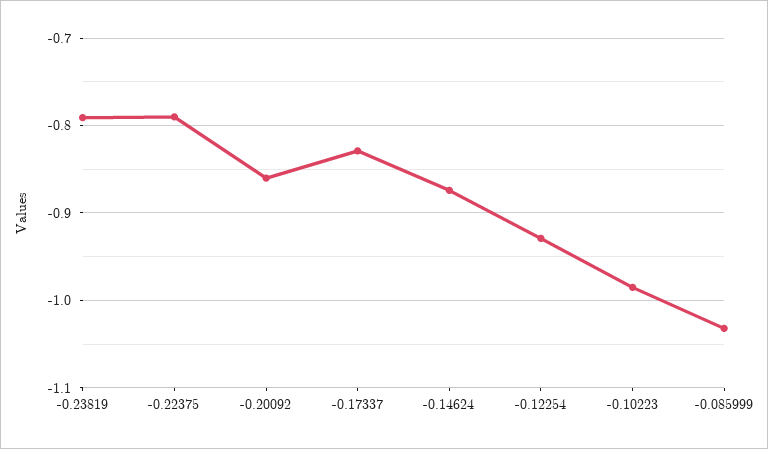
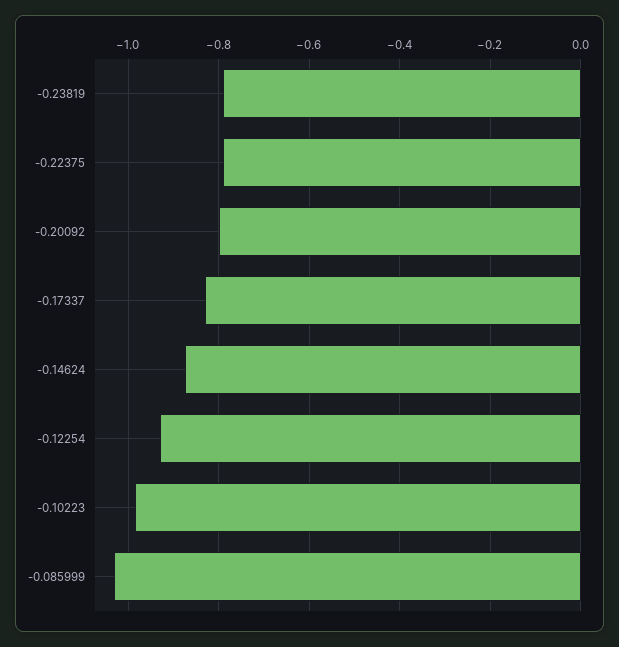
  {
    "-0.23819": -0.79,
    "-0.22375": -0.79,
-   "-0.20092": -0.86,
+   "-0.20092": -0.8,
    "-0.17337": -0.83,
    "-0.14624": -0.87,
    "-0.12254": -0.93,
    "-0.10223": -0.99,
    "-0.085999": -1.03
  }

